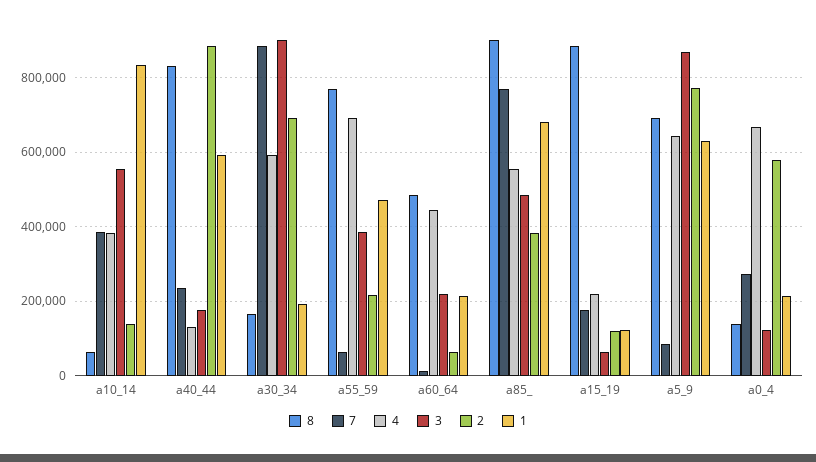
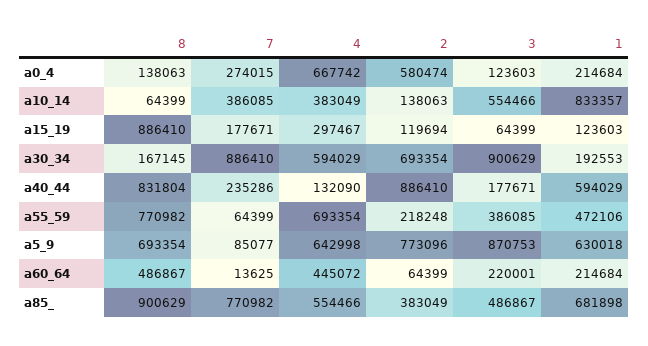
  {
    "8": {
      "a10_14": 64399,
      "a40_44": 831804,
      "a30_34": 167145,
      "a55_59": 770982,
      "a60_64": 486867,
      "a85_": 900629,
      "a15_19": 886410,
      "a5_9": 693354,
      "a0_4": 138063
    },
    "7": {
      "a10_14": 386085,
      "a40_44": 235286,
      "a30_34": 886410,
      "a55_59": 64399,
      "a60_64": 13625,
      "a85_": 770982,
      "a15_19": 177671,
      "a5_9": 85077,
      "a0_4": 274015
    },
    "4": {
      "a10_14": 383049,
      "a40_44": 132090,
      "a30_34": 594029,
      "a55_59": 693354,
      "a60_64": 445072,
      "a85_": 554466,
-     "a15_19": 220000,
+     "a15_19": 297467,
      "a5_9": 642998,
      "a0_4": 667742
    },
    "3": {
      "a10_14": 554466,
      "a40_44": 177671,
      "a30_34": 900629,
      "a55_59": 386085,
      "a60_64": 220001,
      "a85_": 486867,
      "a15_19": 64399,
      "a5_9": 870753,
      "a0_4": 123603
    },
    "2": {
      "a10_14": 138063,
      "a40_44": 886410,
      "a30_34": 693354,
      "a55_59": 218248,
      "a60_64": 64399,
      "a85_": 383049,
      "a15_19": 119694,
      "a5_9": 773096,
      "a0_4": 580474
    },
    "1": {
      "a10_14": 833357,
      "a40_44": 594029,
      "a30_34": 192553,
      "a55_59": 472106,
      "a60_64": 214684,
      "a85_": 681898,
      "a15_19": 123603,
      "a5_9": 630018,
      "a0_4": 214684
    }
  }

